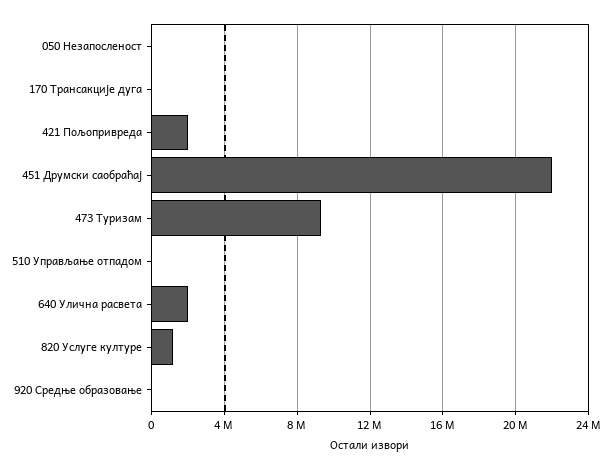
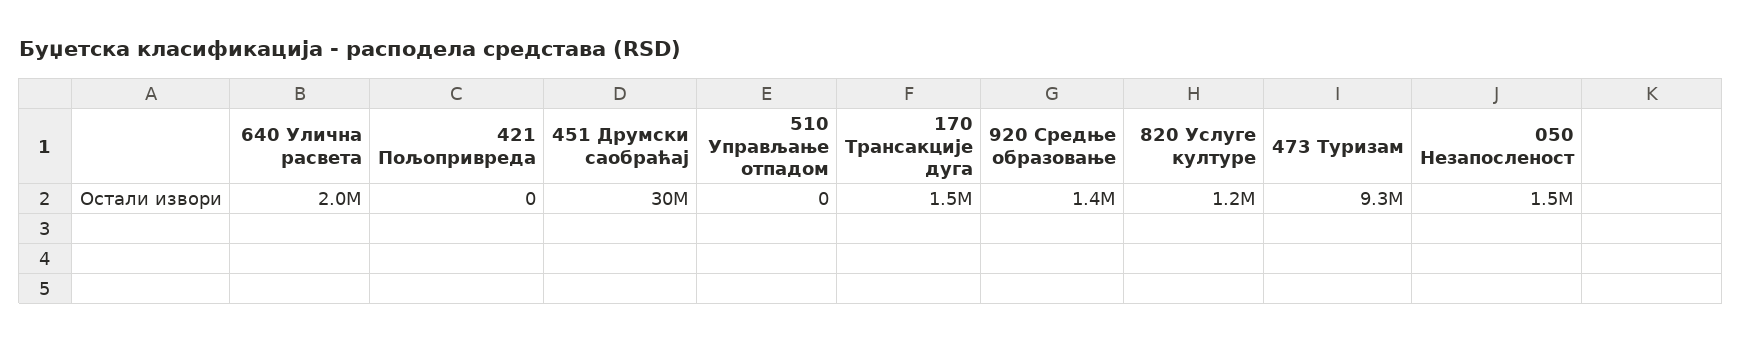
  {
-   "050 Незапосленост": 0,
+   "050 Незапосленост": 1500000,
-   "170 Трансакције дуга": 0,
+   "170 Трансакције дуга": 1500000,
-   "421 Пољопривреда": 2000000,
+   "421 Пољопривреда": 0,
-   "451 Друмски саобраћај": 22000000,
+   "451 Друмски саобраћај": 30000000,
    "473 Туризам": 9300000,
    "510 Управљање отпадом": 0,
    "640 Улична расвета": 2000000,
    "820 Услуге културе": 1200000,
-   "920 Средње образовање": 0
+   "920 Средње образовање": 1400000
  }

